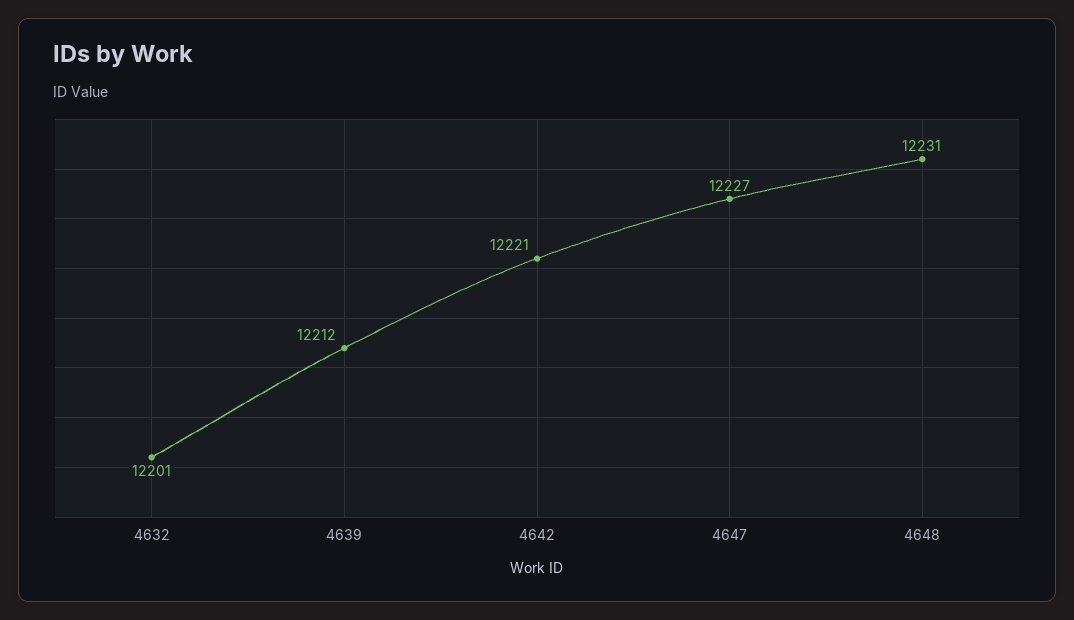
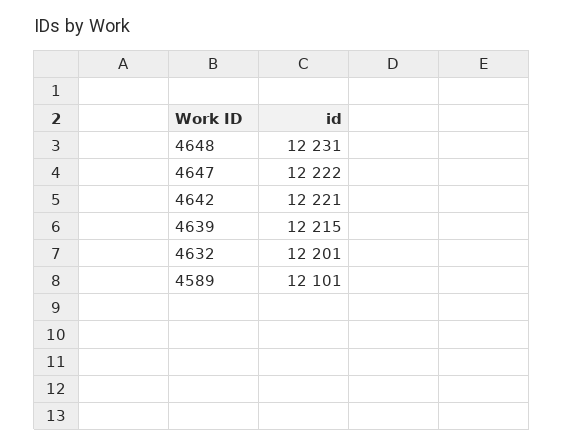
  {
    "4632": 12201,
-   "4639": 12212,
+   "4639": 12215,
    "4642": 12221,
-   "4647": 12227,
+   "4647": 12222,
-   "4648": 12231
+   "4648": 12231,
+   "4589": 12101
  }

